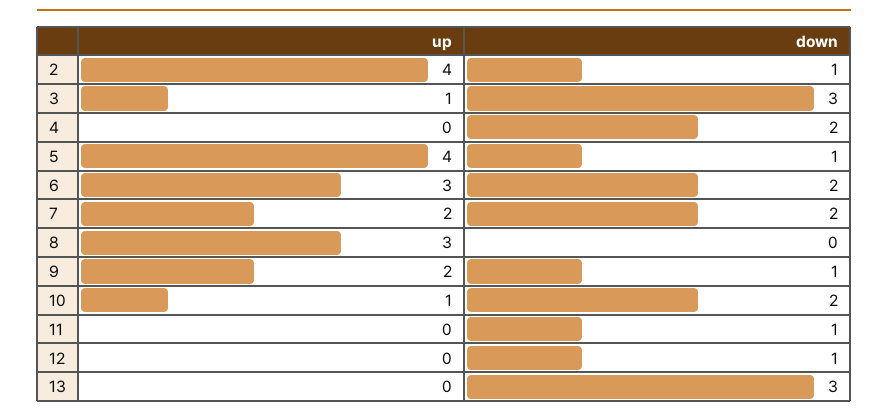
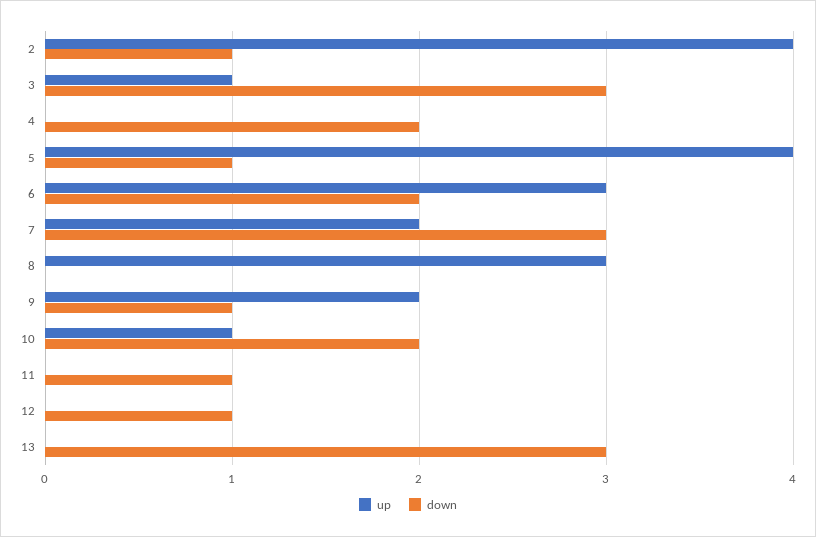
  {
    "up": {
      "2": 4,
      "3": 1,
      "4": 0,
      "5": 4,
      "6": 3,
      "7": 2,
      "8": 3,
      "9": 2,
      "10": 1,
      "11": 0,
      "12": 0,
      "13": 0
    },
    "down": {
      "2": 1,
      "3": 3,
      "4": 2,
      "5": 1,
      "6": 2,
-     "7": 2,
+     "7": 3,
      "8": 0,
      "9": 1,
      "10": 2,
      "11": 1,
      "12": 1,
      "13": 3
    }
  }

